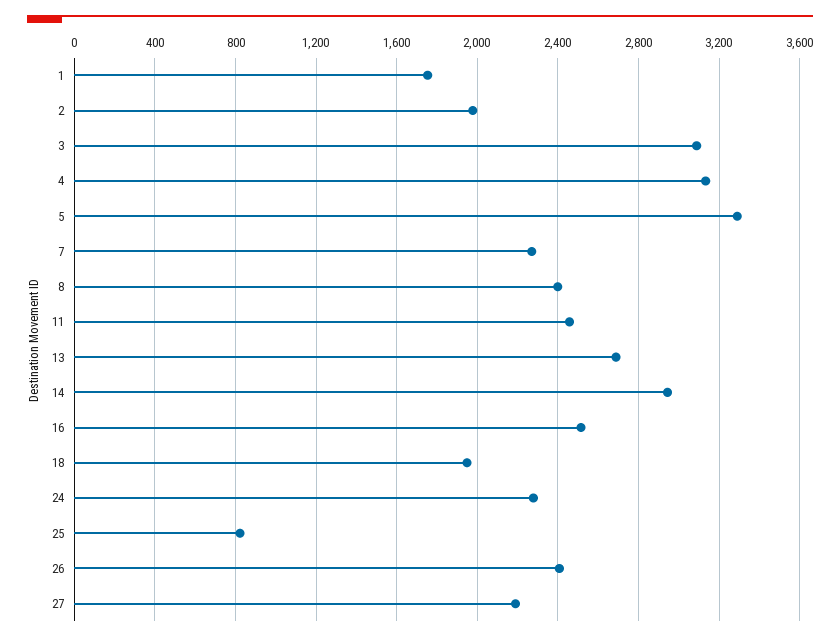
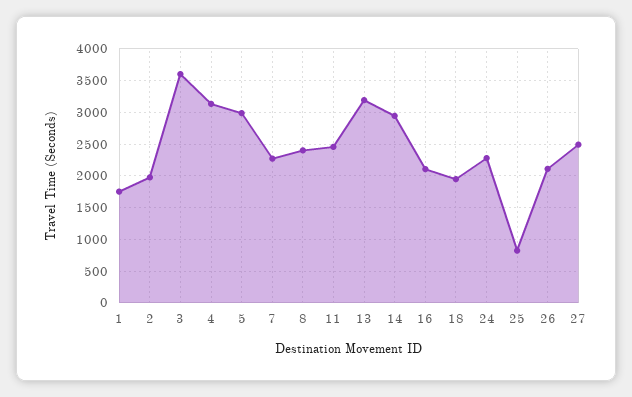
  {
    "1": 1750,
    "2": 2000,
-   "3": 3100,
+   "3": 3600,
    "4": 3150,
-   "5": 3300,
+   "5": 3000,
    "7": 2250,
    "8": 2400,
    "11": 2450,
-   "13": 2700,
+   "13": 3200,
    "14": 2950,
-   "16": 2500,
+   "16": 2100,
    "18": 1950,
    "24": 2300,
    "25": 800,
-   "26": 2400,
+   "26": 2100,
-   "27": 2200
+   "27": 2500
  }

